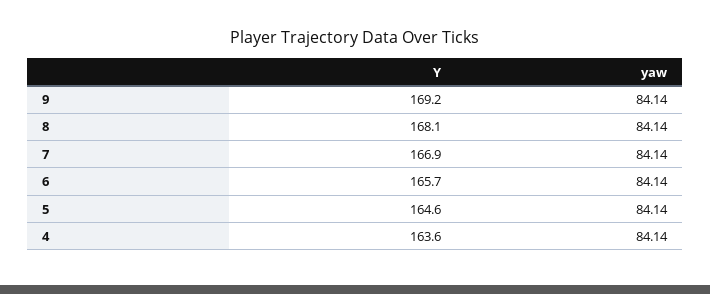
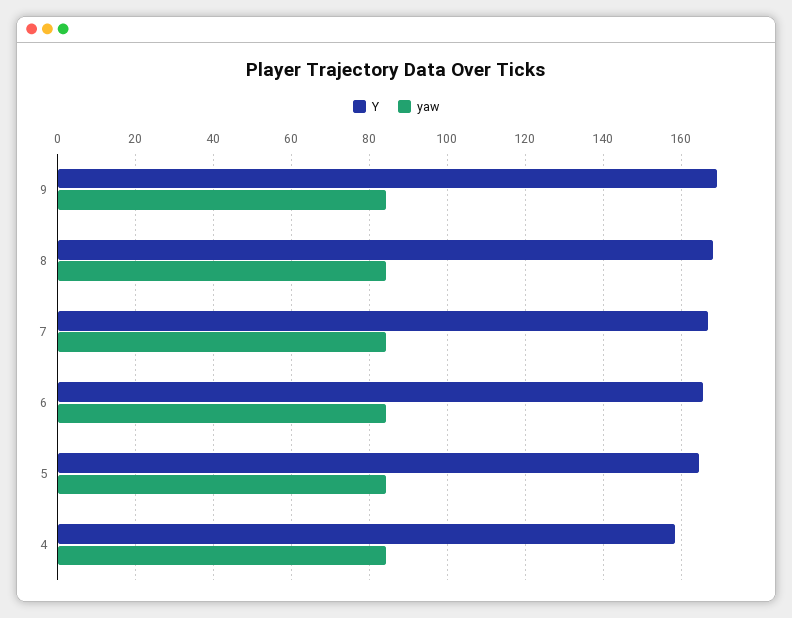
  {
    "Y": {
      "9": 169.2,
      "8": 168.1,
      "7": 166.9,
      "6": 165.7,
      "5": 164.6,
-     "4": 163.6
+     "4": 158
    },
    "yaw": {
      "9": 84.14,
      "8": 84.14,
      "7": 84.14,
      "6": 84.14,
      "5": 84.14,
      "4": 84.14
    }
  }

